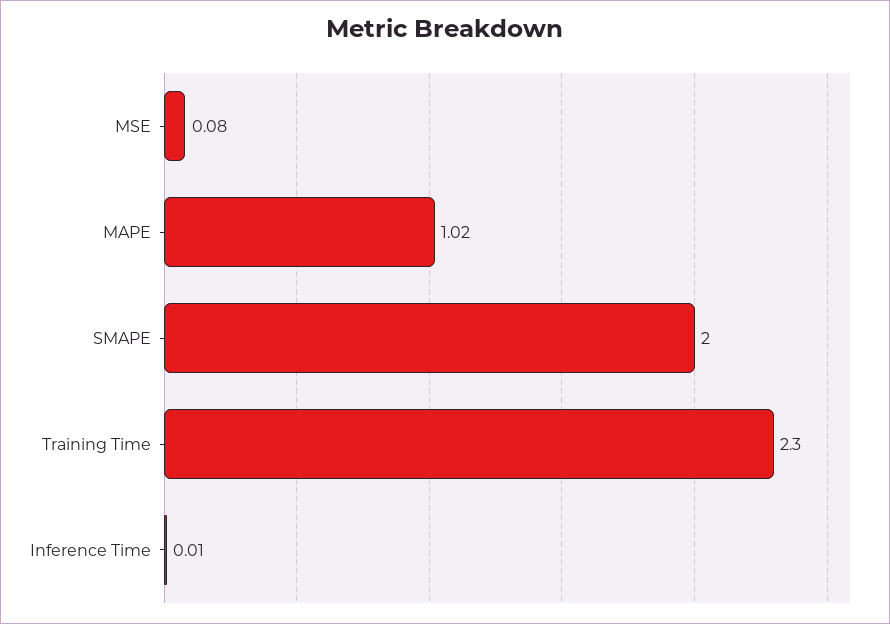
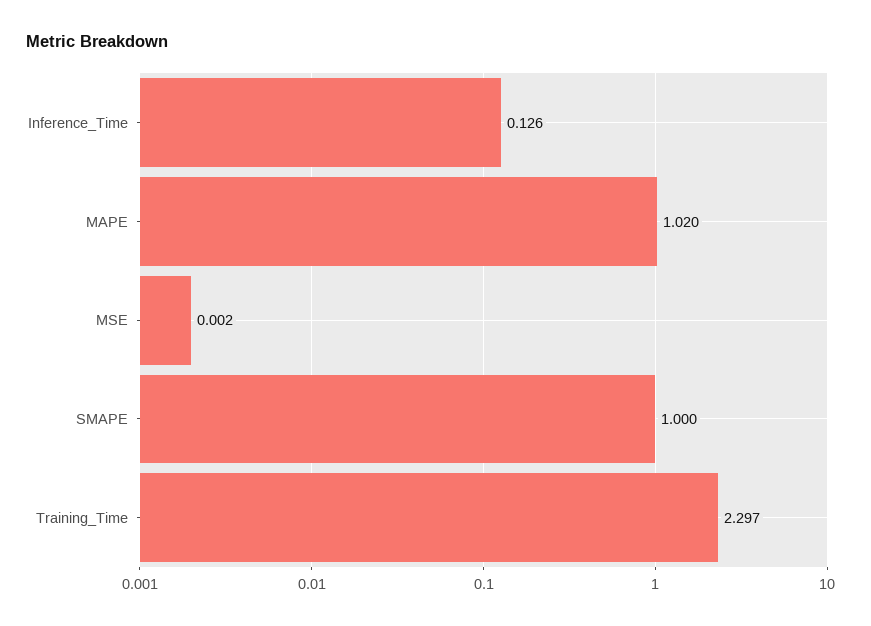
  {
-   "MSE": 0.08,
+   "MSE": 0.002,
    "MAPE": 1.02,
-   "SMAPE": 2,
+   "SMAPE": 1,
    "Training Time": 2.297,
-   "Inference Time": 0.01
+   "Inference Time": 0.126
  }

